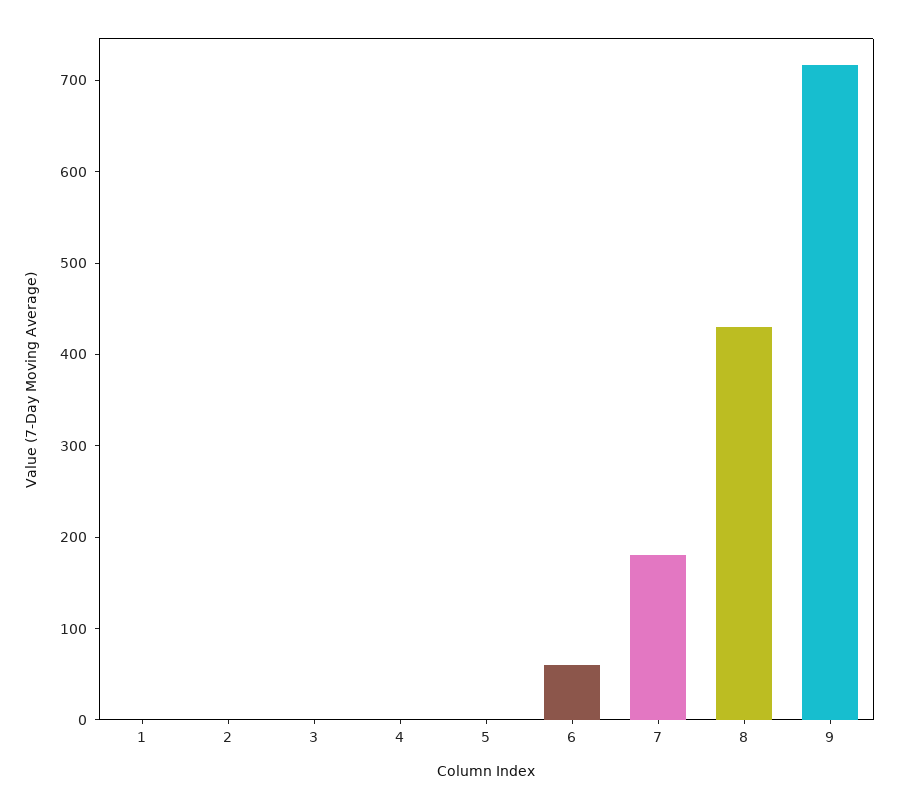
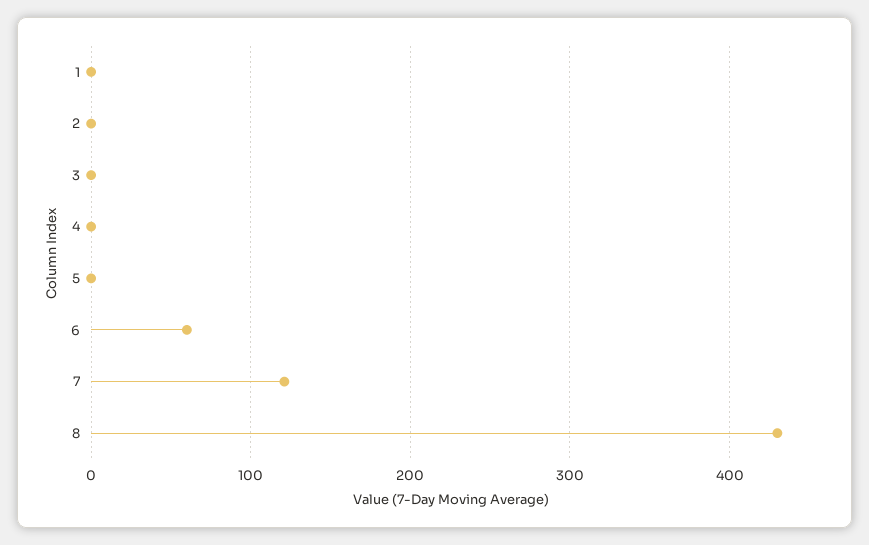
  {
    "1": 0,
    "2": 0,
    "3": 0,
    "4": 0,
    "5": 0,
    "6": 60,
-   "7": 180,
+   "7": 120,
-   "8": 430,
+   "8": 430
-   "9": 720
  }

